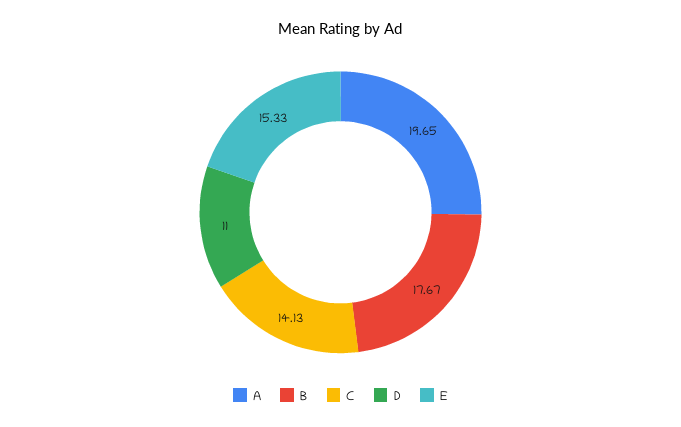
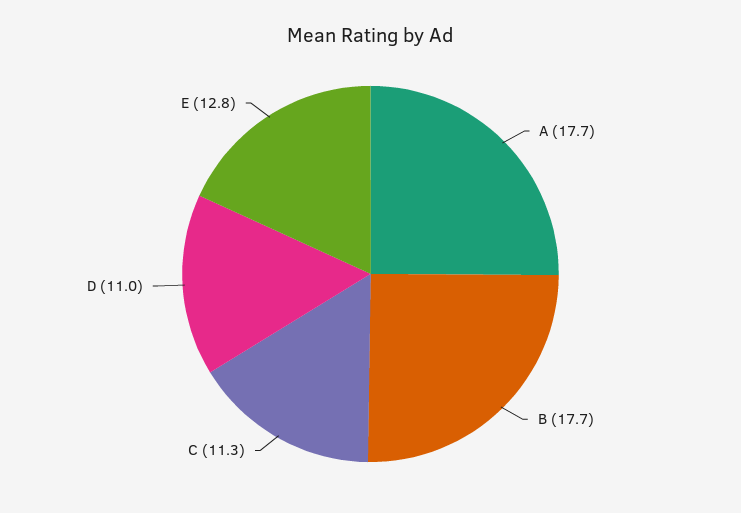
  {
-   "A": 19.65,
+   "A": 17.7,
    "B": 17.67,
-   "C": 14.13,
+   "C": 11.3,
    "D": 11,
-   "E": 15.33
+   "E": 12.8
  }

